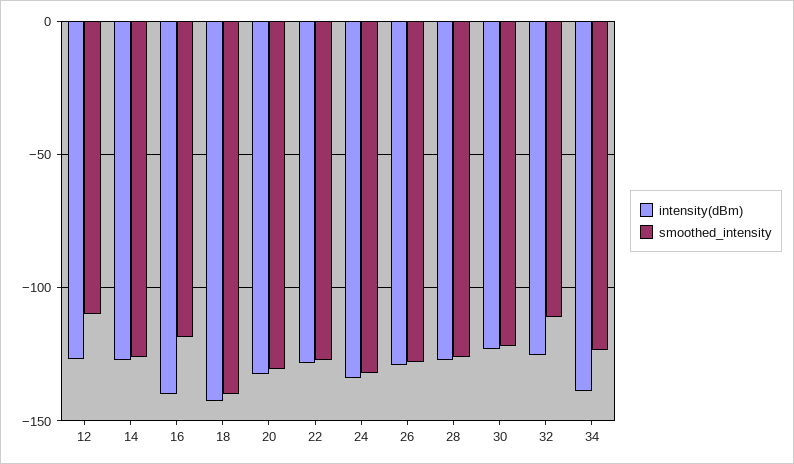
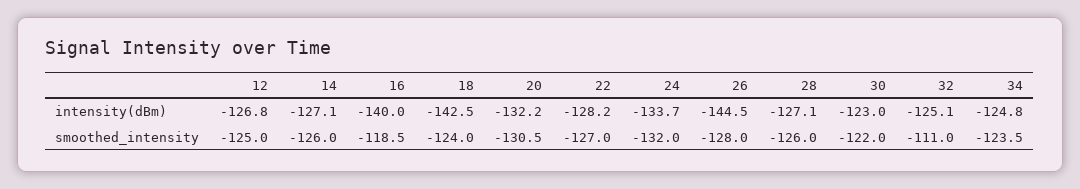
  {
    "intensity(dBm)": {
      "12": -126.8,
      "14": -127.1,
      "16": -140,
      "18": -142.5,
      "20": -132.2,
      "22": -128.2,
      "24": -133.7,
-     "26": -130,
+     "26": -144.5,
      "28": -127.1,
      "30": -123,
      "32": -125.1,
-     "34": -140
+     "34": -124.8
    },
    "smoothed_intensity": {
-     "12": -110,
+     "12": -125,
      "14": -126,
      "16": -118.5,
-     "18": -140,
+     "18": -124,
      "20": -130.5,
      "22": -127,
      "24": -132,
      "26": -128,
      "28": -126,
      "30": -122,
      "32": -111,
      "34": -123.5
    }
  }

